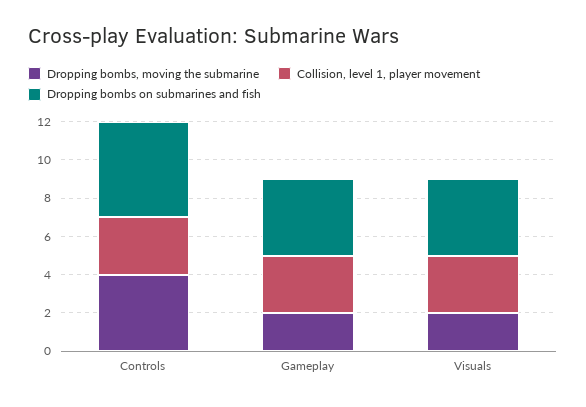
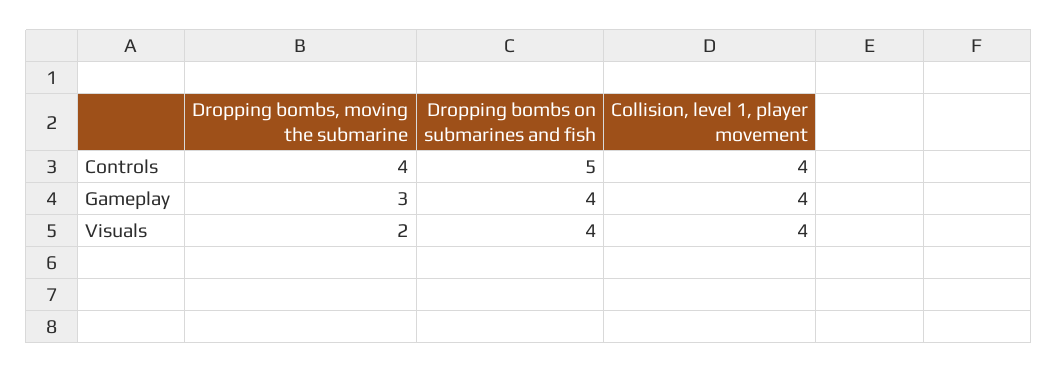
  {
    "Dropping bombs, moving the submarine": {
      "Controls": 4,
-     "Gameplay": 2,
+     "Gameplay": 3,
      "Visuals": 2
    },
    "Collision, level 1, player movement": {
-     "Controls": 3,
+     "Controls": 4,
-     "Gameplay": 3,
+     "Gameplay": 4,
-     "Visuals": 3
+     "Visuals": 4
    },
    "Dropping bombs on submarines and fish": {
      "Controls": 5,
      "Gameplay": 4,
      "Visuals": 4
    }
  }

